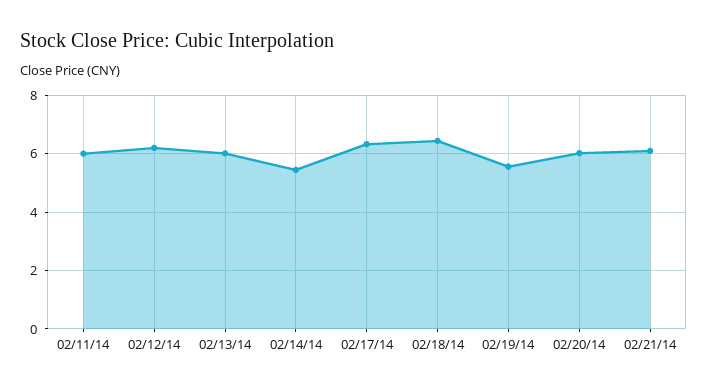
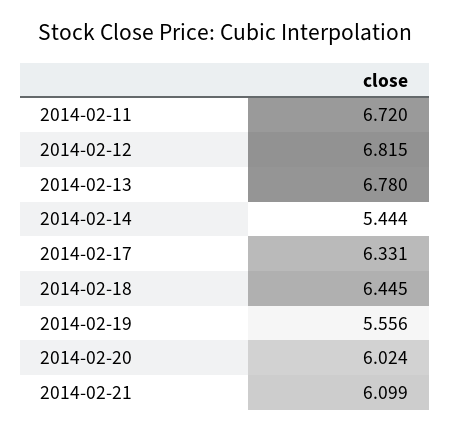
  {
-   "02/11/14": 6,
+   "02/11/14": 6.72,
-   "02/12/14": 6.25,
+   "02/12/14": 6.815,
-   "02/13/14": 6,
+   "02/13/14": 6.78,
    "02/14/14": 5.444,
    "02/17/14": 6.331,
    "02/18/14": 6.445,
    "02/19/14": 5.556,
    "02/20/14": 6.024,
    "02/21/14": 6.099
  }

